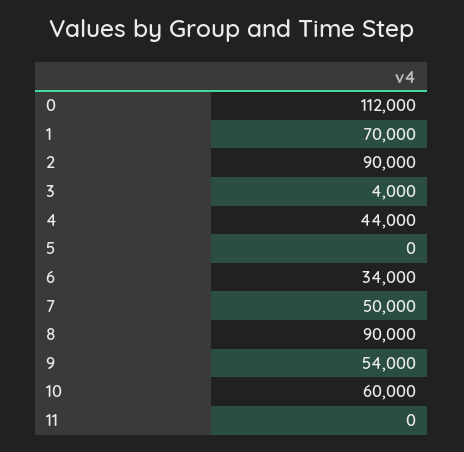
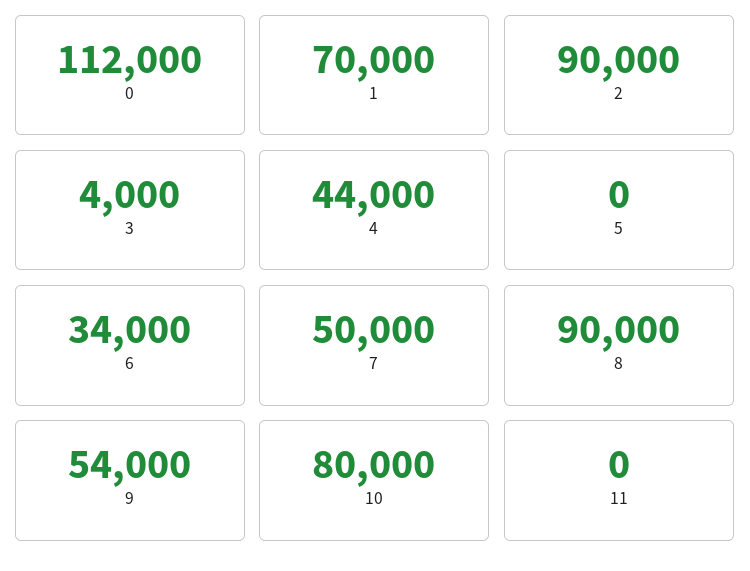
  {
    "0": 112000,
    "1": 70000,
    "2": 90000,
    "3": 4000,
    "4": 44000,
    "5": 0,
    "6": 34000,
    "7": 50000,
    "8": 90000,
    "9": 54000,
-   "10": 60000,
+   "10": 80000,
    "11": 0
  }

